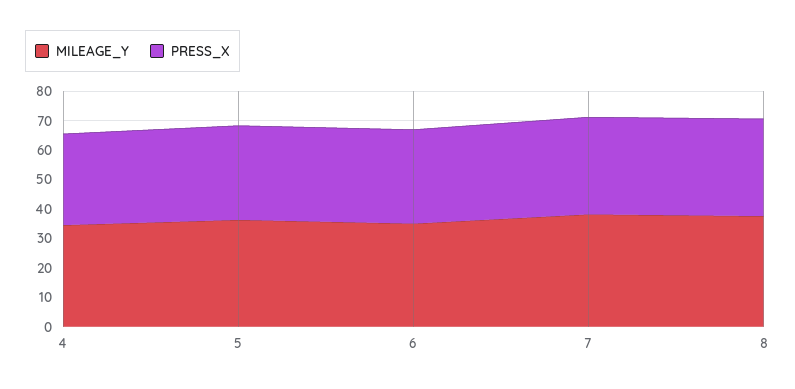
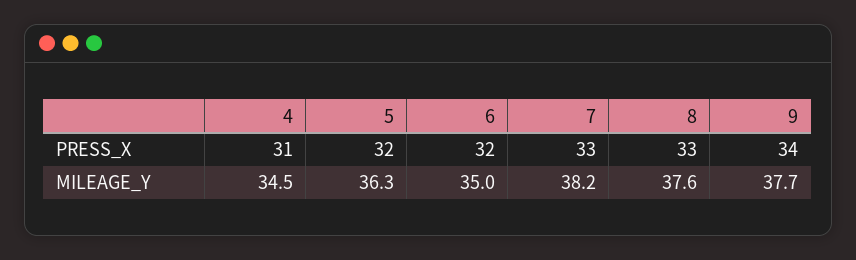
  {
    "MILEAGE_Y": {
      "4": 34.5,
      "5": 36.3,
      "6": 35,
      "7": 38.2,
-     "8": 37.6
+     "8": 37.6,
+     "9": 37.7
    },
    "PRESS_X": {
      "4": 31,
      "5": 32,
      "6": 32,
      "7": 33,
-     "8": 33
+     "8": 33,
+     "9": 34
    }
  }

